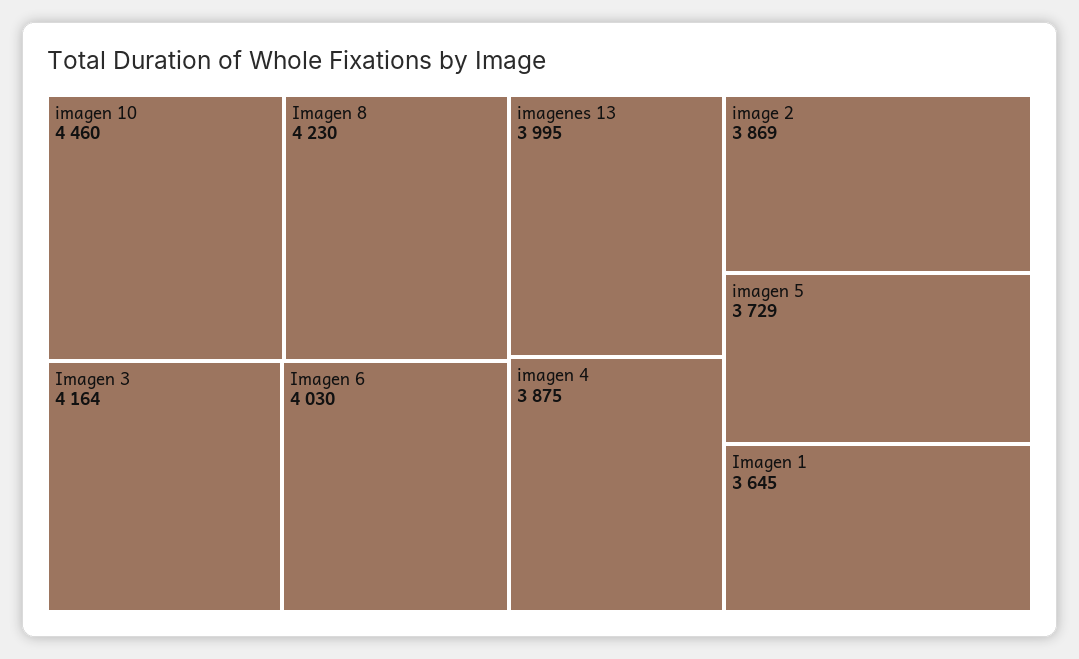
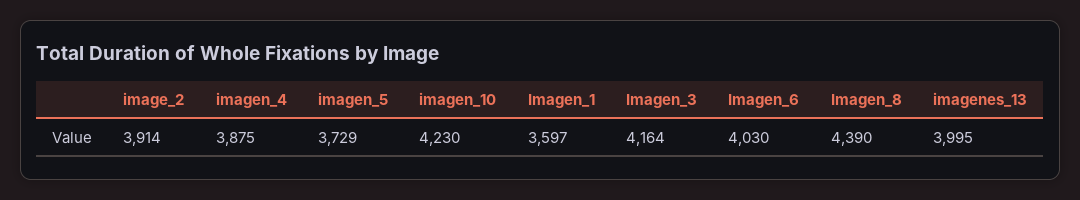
  {
-   "imagen 10": 4460,
+   "imagen 10": 4230,
-   "Imagen 8": 4230,
+   "Imagen 8": 4390,
    "Imagen 3": 4164,
    "Imagen 6": 4030,
    "imagenes 13": 3995,
    "imagen 4": 3875,
-   "image 2": 3869,
+   "image 2": 3914,
    "imagen 5": 3729,
-   "Imagen 1": 3645
+   "Imagen 1": 3597
  }

